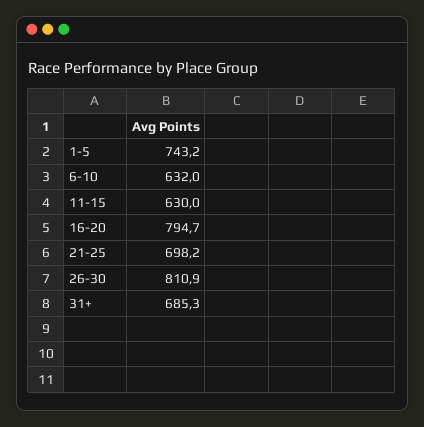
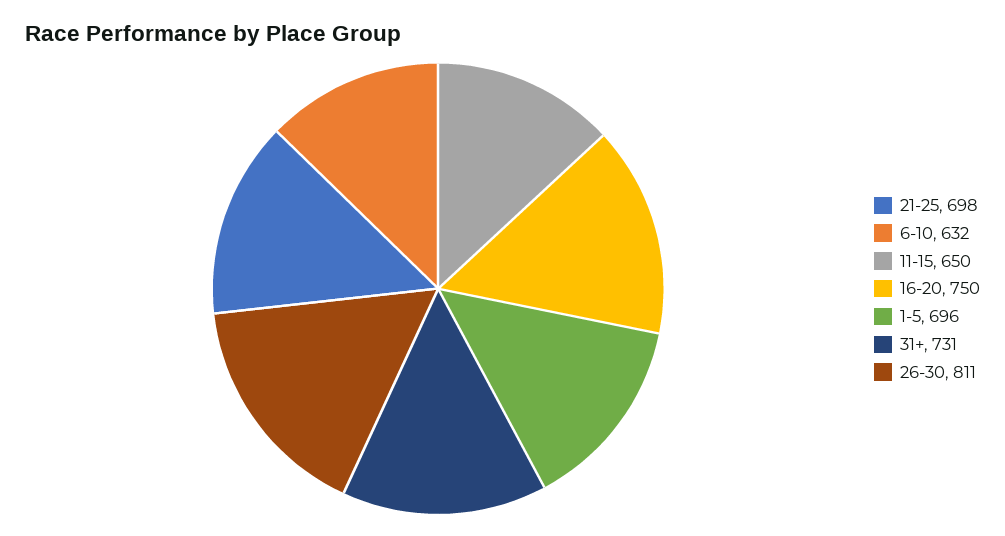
  {
-   "1-5": 743.2,
+   "1-5": 696,
    "6-10": 632,
-   "11-15": 630,
+   "11-15": 650,
-   "16-20": 794.7,
+   "16-20": 750,
    "21-25": 698.2,
    "26-30": 810.9,
-   "31+": 685.3
+   "31+": 731
  }

